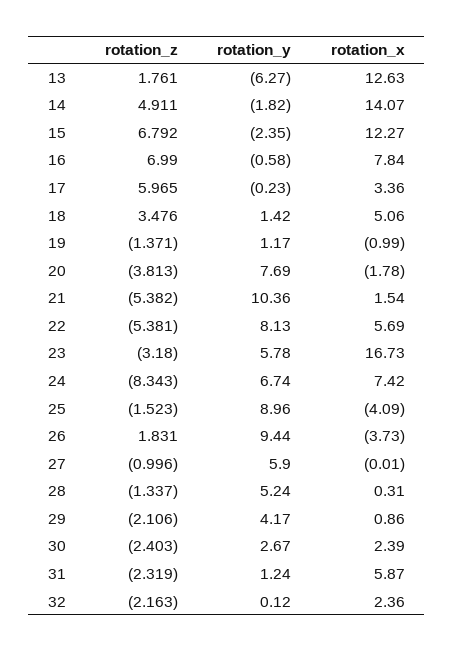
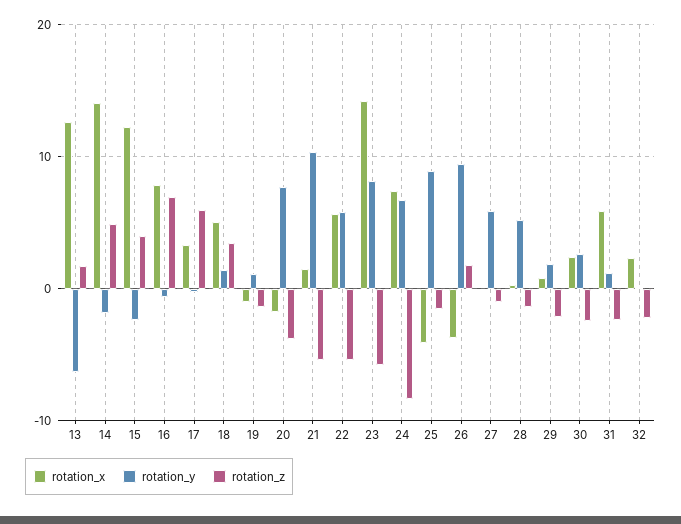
  {
    "rotation_z": {
      "13": 1.761,
      "14": 4.911,
-     "15": 6.792,
+     "15": 4,
      "16": 6.99,
      "17": 5.965,
      "18": 3.476,
      "19": -1.371,
      "20": -3.813,
      "21": -5.382,
      "22": -5.381,
-     "23": -3.18,
+     "23": -6,
      "24": -8.343,
      "25": -1.523,
      "26": 1.831,
      "27": -0.996,
      "28": -1.337,
      "29": -2.106,
      "30": -2.403,
      "31": -2.319,
      "32": -2.163
    },
    "rotation_y": {
      "13": -6.27,
      "14": -1.82,
      "15": -2.35,
      "16": -0.58,
      "17": -0.23,
      "18": 1.42,
      "19": 1.17,
      "20": 7.69,
      "21": 10.36,
-     "22": 8.13,
+     "22": 6,
-     "23": 5.78,
+     "23": 8,
      "24": 6.74,
      "25": 8.96,
      "26": 9.44,
      "27": 5.9,
      "28": 5.24,
-     "29": 4.17,
+     "29": 2,
      "30": 2.67,
      "31": 1.24,
      "32": 0.12
    },
    "rotation_x": {
      "13": 12.63,
      "14": 14.07,
      "15": 12.27,
      "16": 7.84,
      "17": 3.36,
      "18": 5.06,
      "19": -0.99,
      "20": -1.78,
      "21": 1.54,
      "22": 5.69,
-     "23": 16.73,
+     "23": 14,
      "24": 7.42,
      "25": -4.09,
      "26": -3.73,
      "27": -0.01,
      "28": 0.31,
      "29": 0.86,
      "30": 2.39,
      "31": 5.87,
      "32": 2.36
    }
  }

